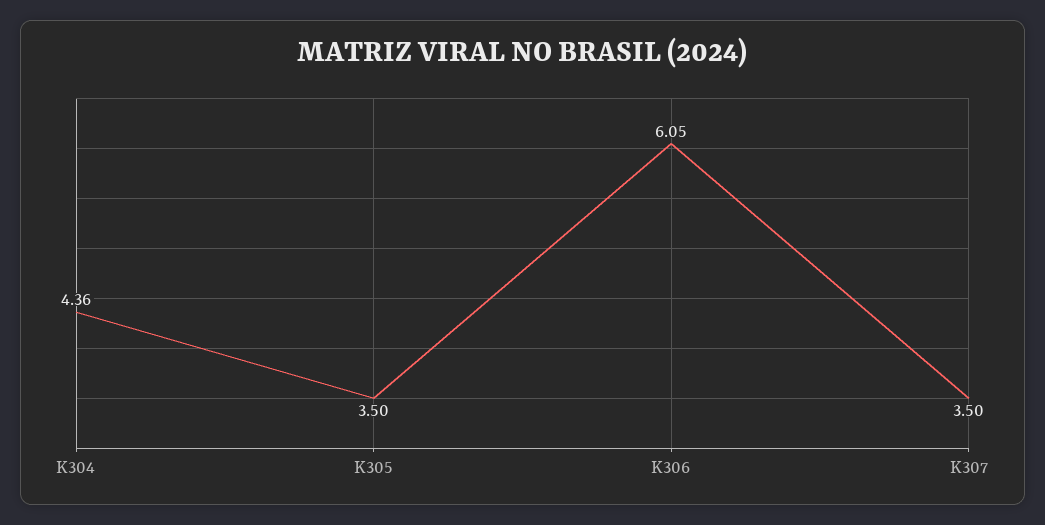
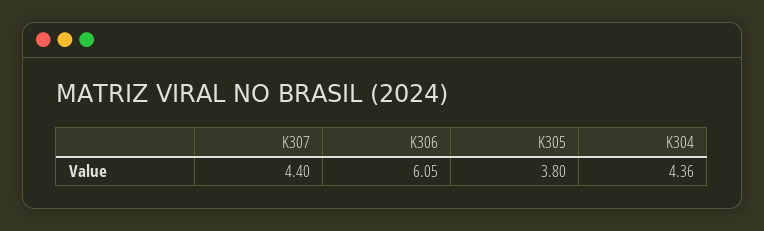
  {
    "K304": 4.36,
-   "K305": 3.5,
+   "K305": 3.8,
    "K306": 6.05,
-   "K307": 3.5
+   "K307": 4.4
  }

